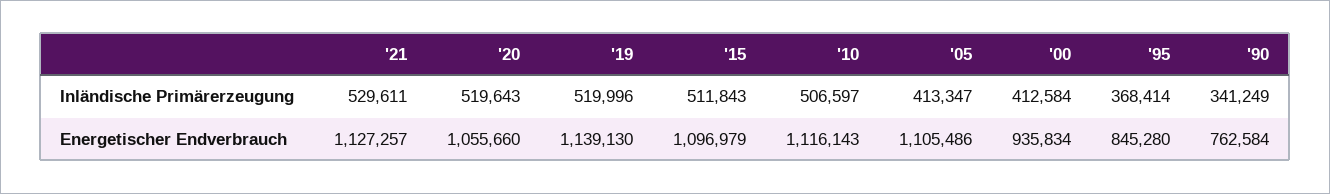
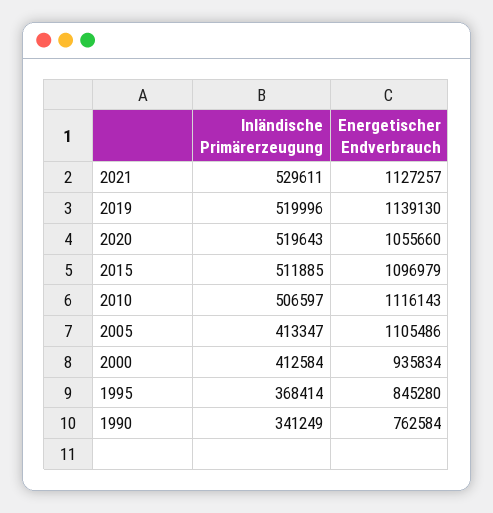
  {
    "'21": {
      "Inländische Primärerzeugung": 529611,
      "Energetischer Endverbrauch": 1127257
    },
    "'20": {
      "Inländische Primärerzeugung": 519643,
      "Energetischer Endverbrauch": 1055660
    },
    "'19": {
      "Inländische Primärerzeugung": 519996,
      "Energetischer Endverbrauch": 1139130
    },
    "'15": {
-     "Inländische Primärerzeugung": 511843,
+     "Inländische Primärerzeugung": 511885,
      "Energetischer Endverbrauch": 1096979
    },
    "'10": {
      "Inländische Primärerzeugung": 506597,
      "Energetischer Endverbrauch": 1116143
    },
    "'05": {
      "Inländische Primärerzeugung": 413347,
      "Energetischer Endverbrauch": 1105486
    },
    "'00": {
      "Inländische Primärerzeugung": 412584,
      "Energetischer Endverbrauch": 935834
    },
    "'95": {
      "Inländische Primärerzeugung": 368414,
      "Energetischer Endverbrauch": 845280
    },
    "'90": {
      "Inländische Primärerzeugung": 341249,
      "Energetischer Endverbrauch": 762584
    }
  }

